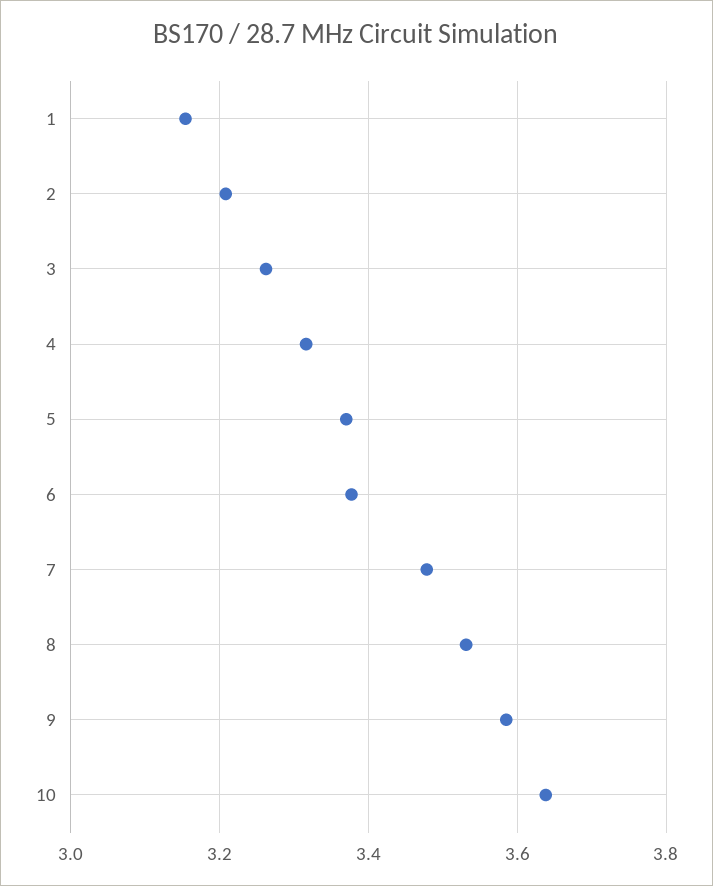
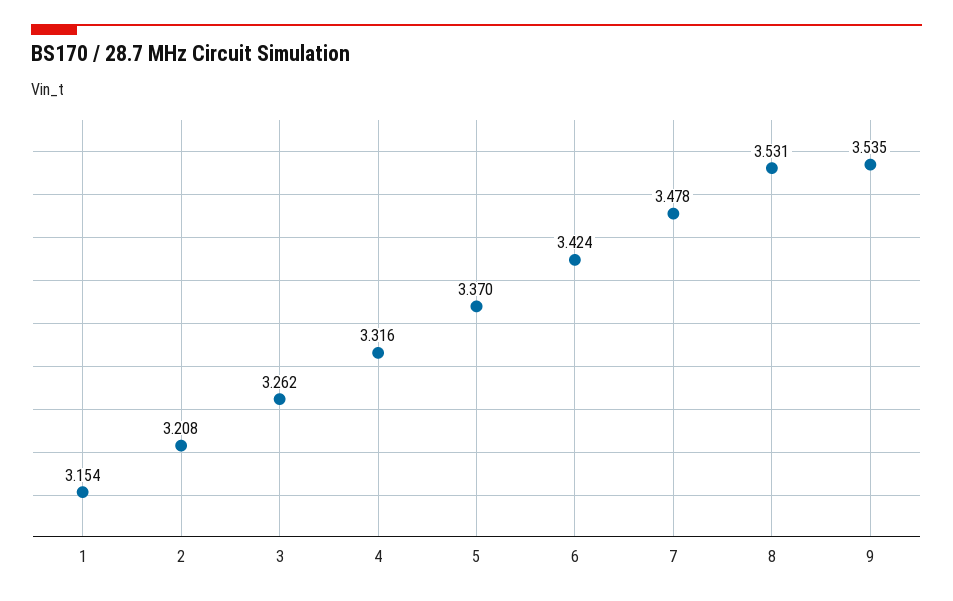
  {
    "1": 3.154,
    "2": 3.208,
    "3": 3.262,
    "4": 3.316,
    "5": 3.37,
-   "6": 3.38,
+   "6": 3.424,
    "7": 3.478,
    "8": 3.531,
-   "9": 3.58,
+   "9": 3.535
-   "10": 3.64
  }

